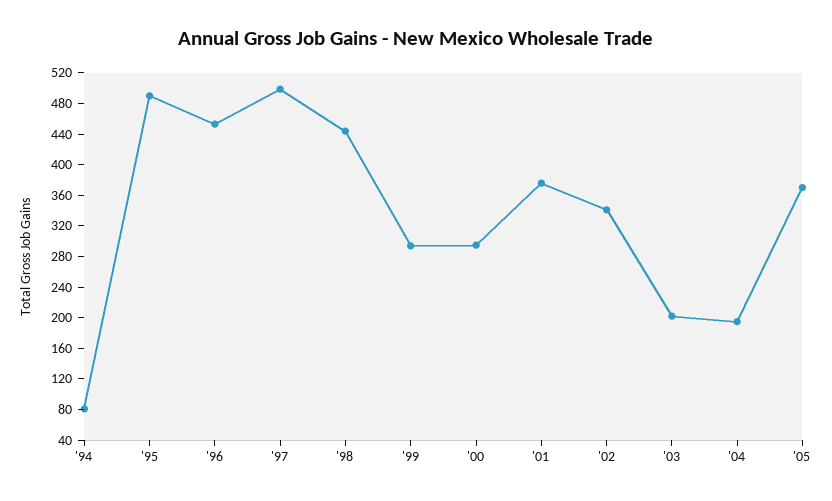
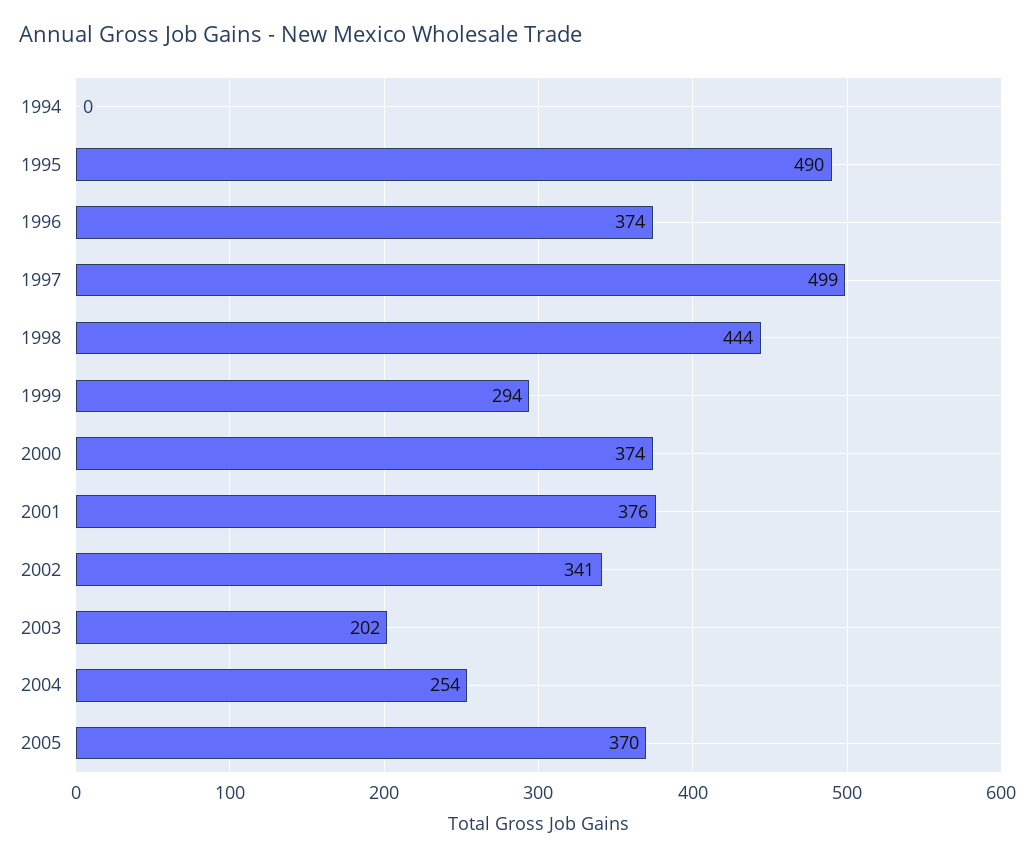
  {
-   "'94": 80,
+   "'94": 0,
    "'95": 490,
-   "'96": 460,
+   "'96": 374,
    "'97": 499,
    "'98": 444,
    "'99": 294,
-   "'00": 300,
+   "'00": 374,
    "'01": 376,
    "'02": 341,
    "'03": 202,
-   "'04": 200,
+   "'04": 254,
    "'05": 370
  }

